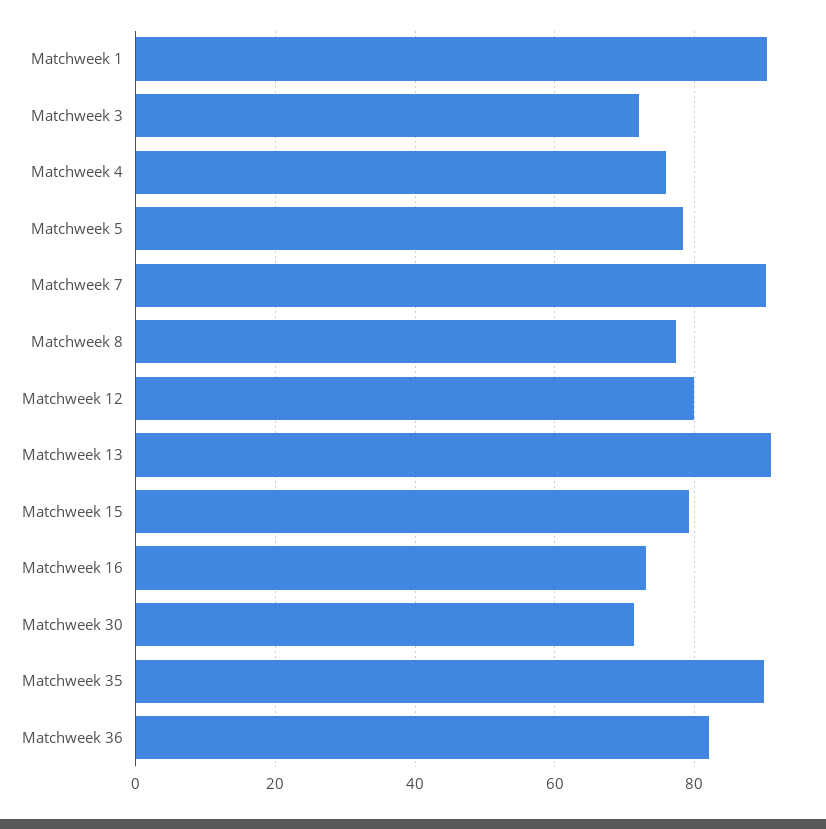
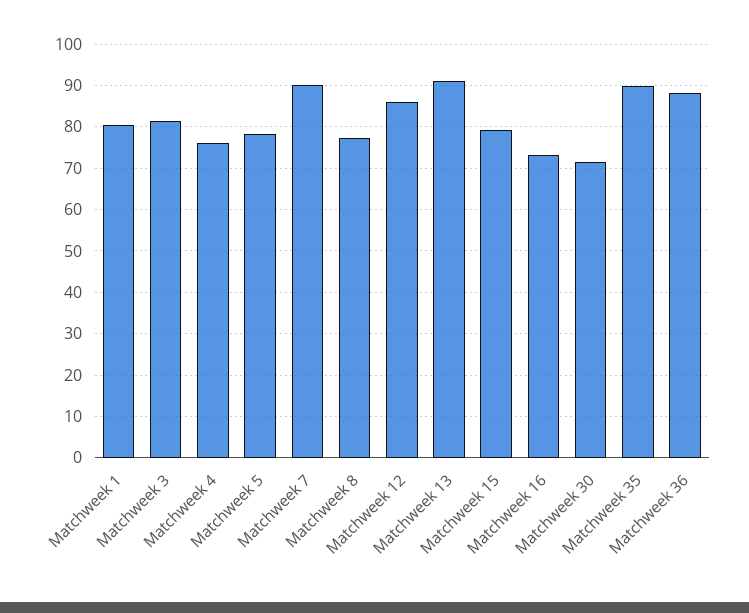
  {
-   "Matchweek 1": 90,
+   "Matchweek 1": 80,
-   "Matchweek 3": 72,
+   "Matchweek 3": 82,
    "Matchweek 4": 76,
    "Matchweek 5": 78,
    "Matchweek 7": 90,
    "Matchweek 8": 78,
-   "Matchweek 12": 80,
+   "Matchweek 12": 86,
    "Matchweek 13": 92,
    "Matchweek 15": 80,
    "Matchweek 16": 74,
    "Matchweek 30": 72,
    "Matchweek 35": 90,
-   "Matchweek 36": 82
+   "Matchweek 36": 88
  }

